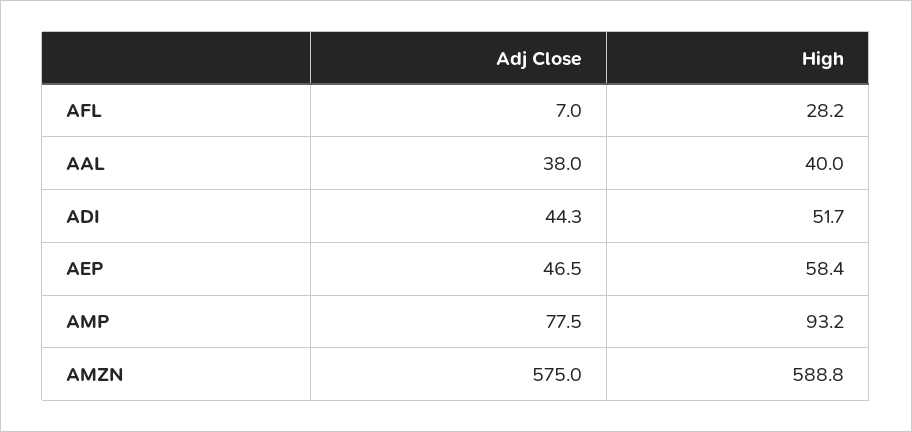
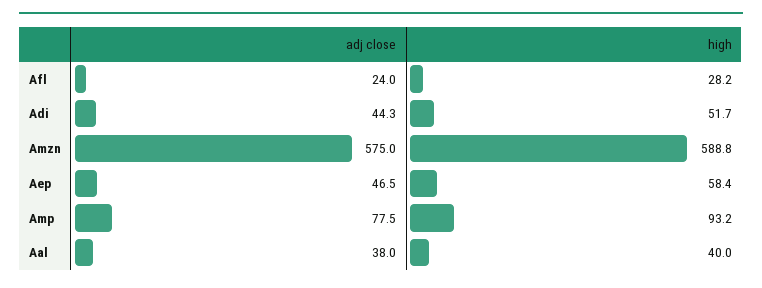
  {
    "Adj Close": {
-     "AFL": 7,
+     "AFL": 24,
      "AAL": 38,
      "ADI": 44.3,
      "AEP": 46.5,
      "AMP": 77.5,
      "AMZN": 575
    },
    "High": {
      "AFL": 28.2,
      "AAL": 40,
      "ADI": 51.7,
      "AEP": 58.4,
      "AMP": 93.2,
      "AMZN": 588.8
    }
  }

